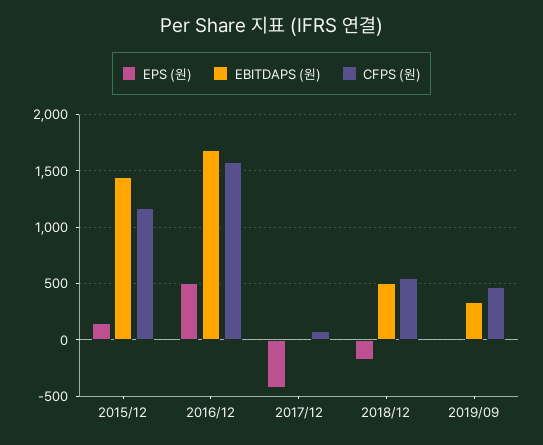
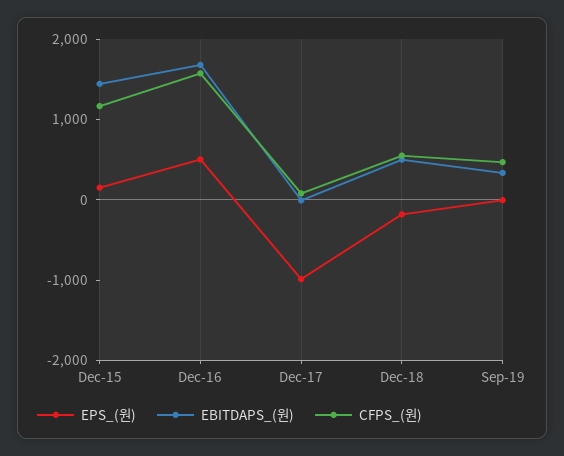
  {
    "EPS (원)": {
      "2015/12": 200,
      "2016/12": 500,
-     "2017/12": -400,
+     "2017/12": -1000,
      "2018/12": -200,
      "2019/09": 0
    },
    "EBITDAPS (원)": {
      "2015/12": 1400,
      "2016/12": 1700,
      "2017/12": 0,
      "2018/12": 500,
      "2019/09": 300
    },
    "CFPS (원)": {
      "2015/12": 1200,
      "2016/12": 1600,
      "2017/12": 100,
      "2018/12": 600,
      "2019/09": 500
    }
  }

